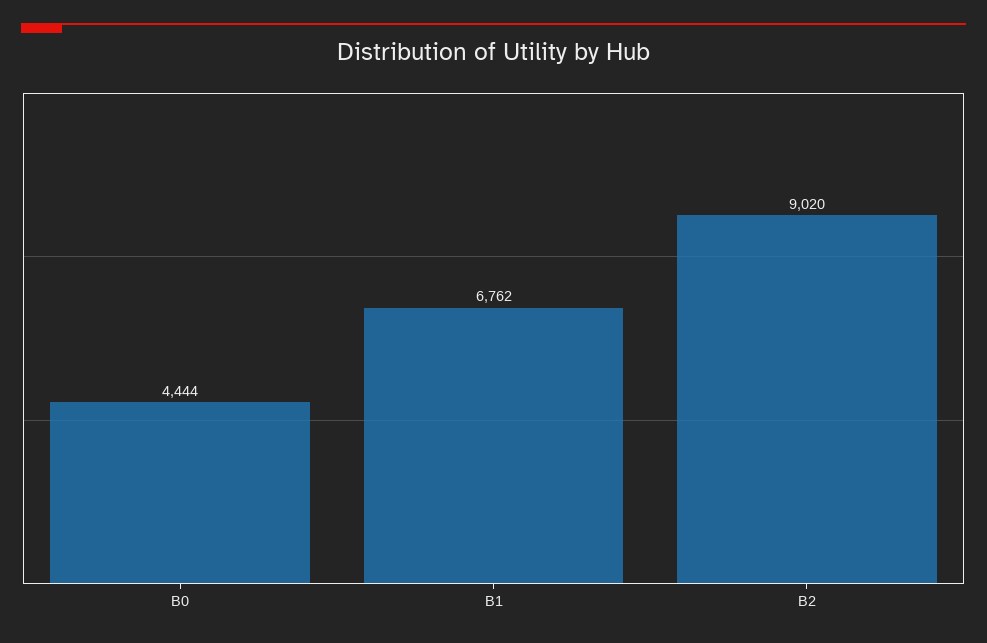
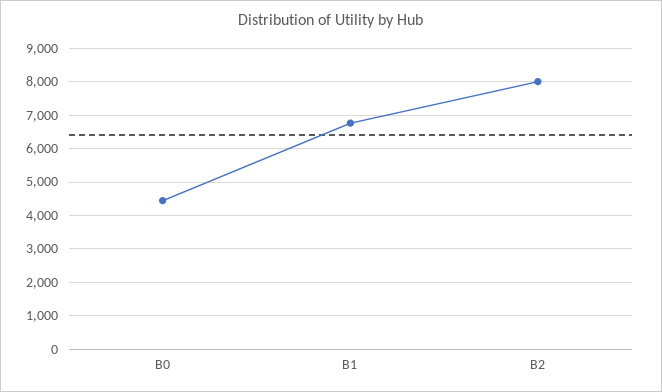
  {
    "B0": 4444,
    "B1": 6762,
-   "B2": 9020
+   "B2": 8000
  }

